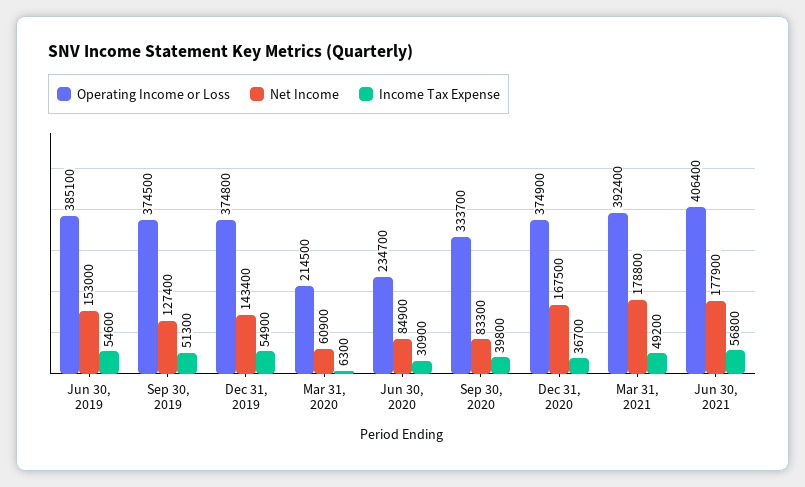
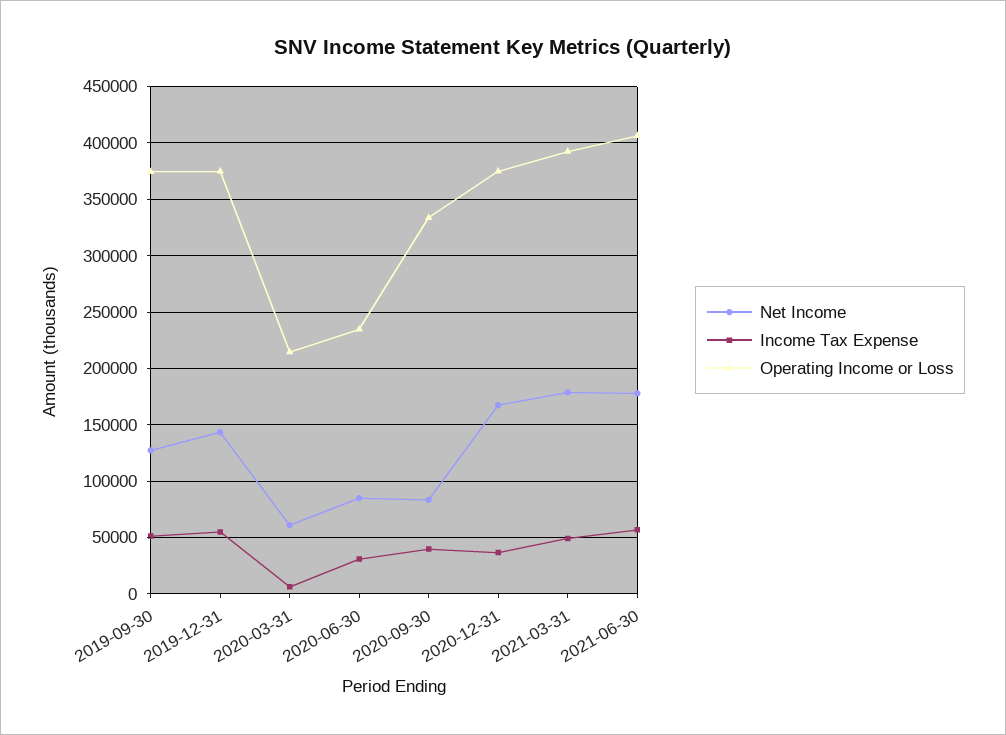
  {
    "Operating Income or Loss": {
-     "Jun 30, 2019": 385100,
      "Sep 30, 2019": 374500,
      "Dec 31, 2019": 374800,
      "Mar 31, 2020": 214500,
      "Jun 30, 2020": 234700,
      "Sep 30, 2020": 333700,
      "Dec 31, 2020": 374900,
      "Mar 31, 2021": 392400,
      "Jun 30, 2021": 406400
    },
    "Net Income": {
-     "Jun 30, 2019": 153000,
      "Sep 30, 2019": 127400,
      "Dec 31, 2019": 143400,
      "Mar 31, 2020": 60900,
      "Jun 30, 2020": 84900,
      "Sep 30, 2020": 83300,
      "Dec 31, 2020": 167500,
      "Mar 31, 2021": 178800,
      "Jun 30, 2021": 177900
    },
    "Income Tax Expense": {
-     "Jun 30, 2019": 54600,
      "Sep 30, 2019": 51300,
      "Dec 31, 2019": 54900,
      "Mar 31, 2020": 6300,
      "Jun 30, 2020": 30900,
      "Sep 30, 2020": 39800,
      "Dec 31, 2020": 36700,
      "Mar 31, 2021": 49200,
      "Jun 30, 2021": 56800
    }
  }

